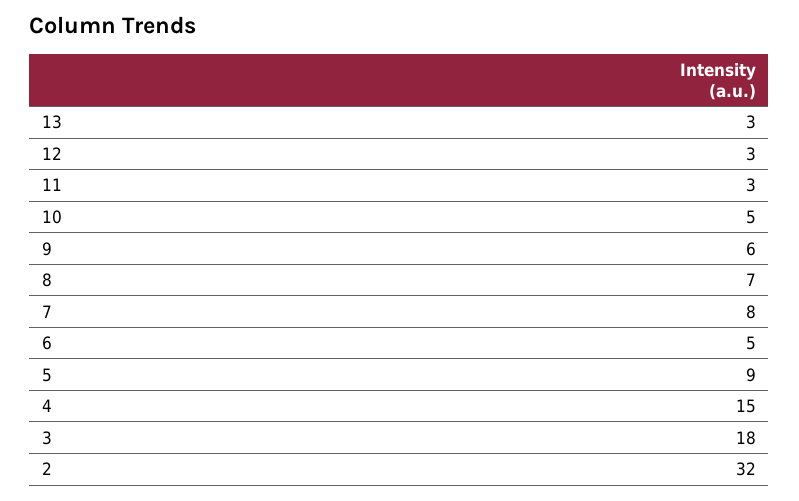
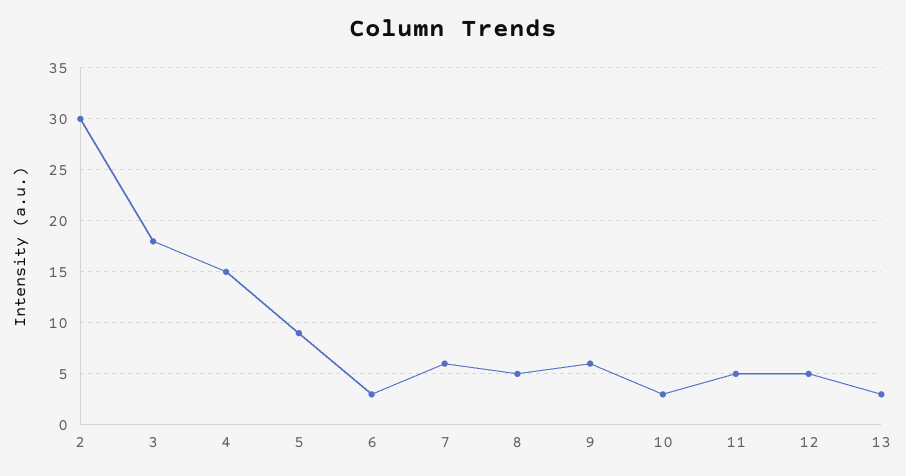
  {
    "13": 3,
-   "12": 3,
+   "12": 5,
-   "11": 3,
+   "11": 5,
-   "10": 5,
+   "10": 3,
    "9": 6,
-   "8": 7,
+   "8": 5,
-   "7": 8,
+   "7": 6,
-   "6": 5,
+   "6": 3,
    "5": 9,
    "4": 15,
    "3": 18,
-   "2": 32
+   "2": 30
  }

